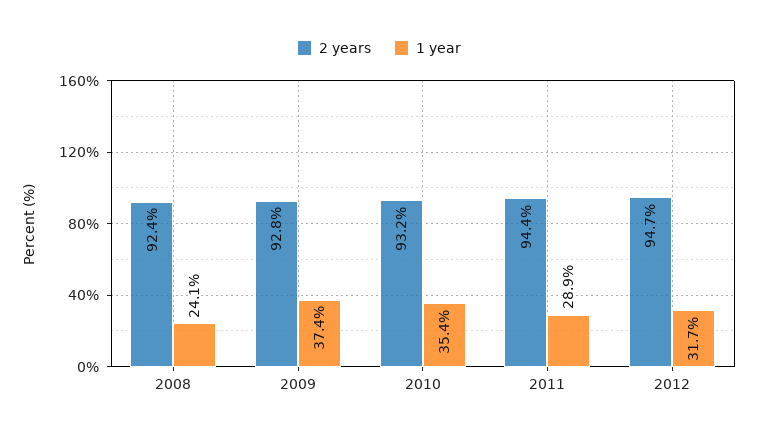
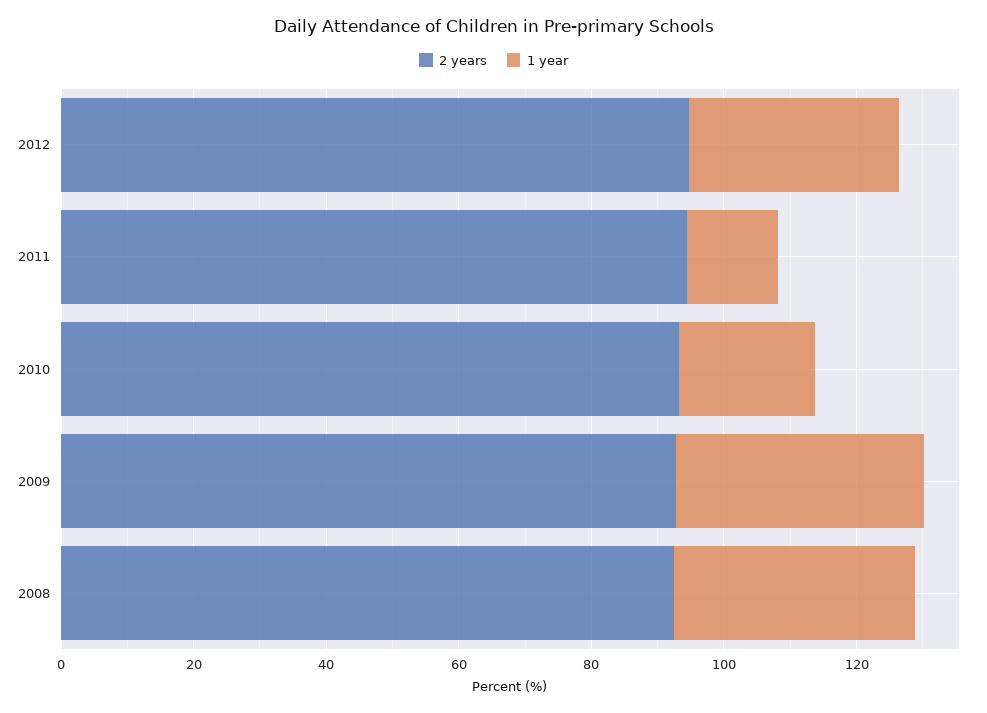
  {
    "2 years": {
      "2008": 92.4,
      "2009": 92.8,
      "2010": 93.2,
      "2011": 94.4,
      "2012": 94.7
    },
    "1 year": {
-     "2008": 24.1,
+     "2008": 35,
      "2009": 37.4,
-     "2010": 35.4,
+     "2010": 20,
-     "2011": 28.9,
+     "2011": 15,
      "2012": 31.7
    }
  }

